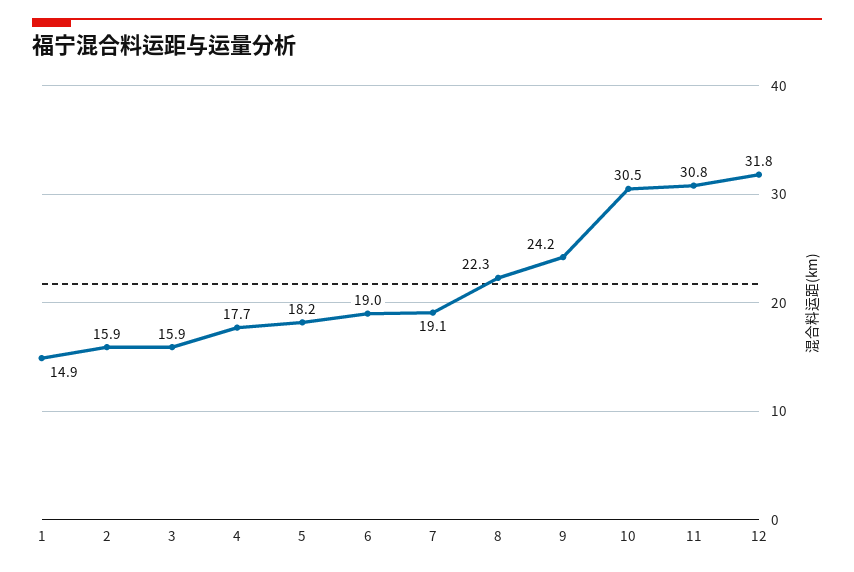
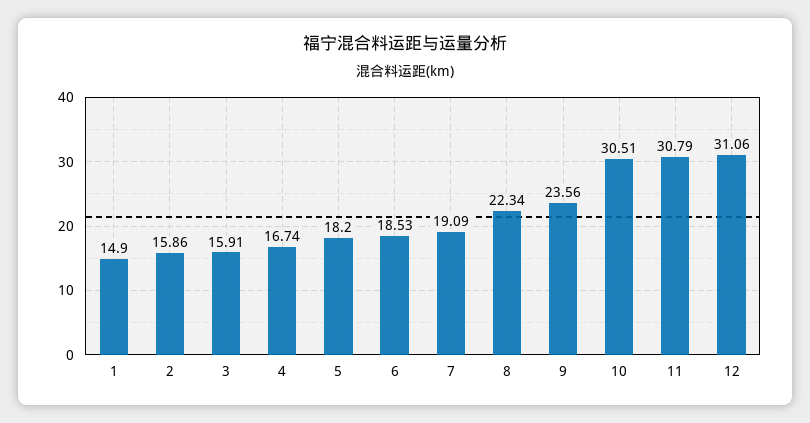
  {
    "1": 14.9,
    "2": 15.86,
    "3": 15.91,
-   "4": 17.7,
+   "4": 16.74,
    "5": 18.2,
-   "6": 19,
+   "6": 18.53,
    "7": 19.09,
    "8": 22.34,
-   "9": 24.2,
+   "9": 23.56,
    "10": 30.51,
    "11": 30.79,
-   "12": 31.8
+   "12": 31.06
  }

